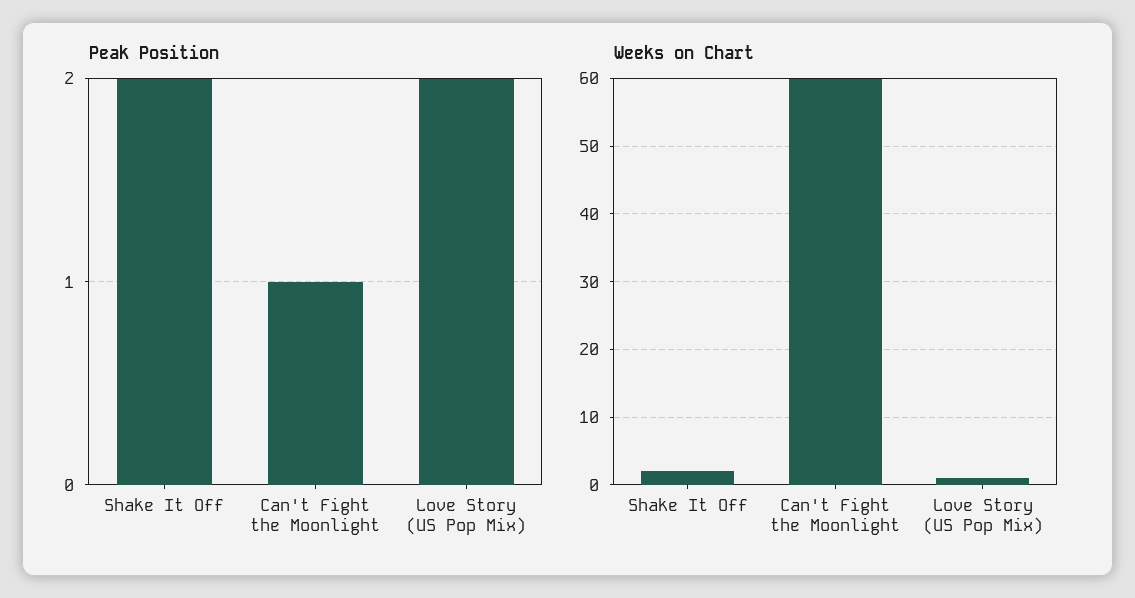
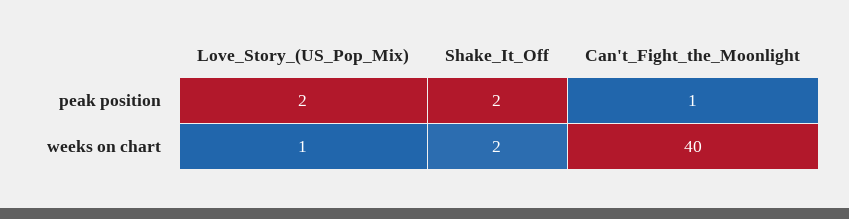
  {
    "Peak Position": {
      "Shake It Off": 2,
      "Can't Fight the Moonlight": 1,
      "Love Story (US Pop Mix)": 2
    },
    "Weeks on Chart": {
      "Shake It Off": 2,
-     "Can't Fight the Moonlight": 60,
+     "Can't Fight the Moonlight": 40,
      "Love Story (US Pop Mix)": 1
    }
  }

